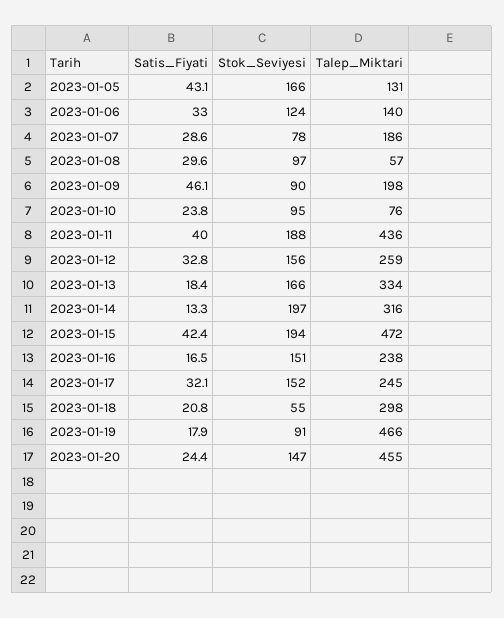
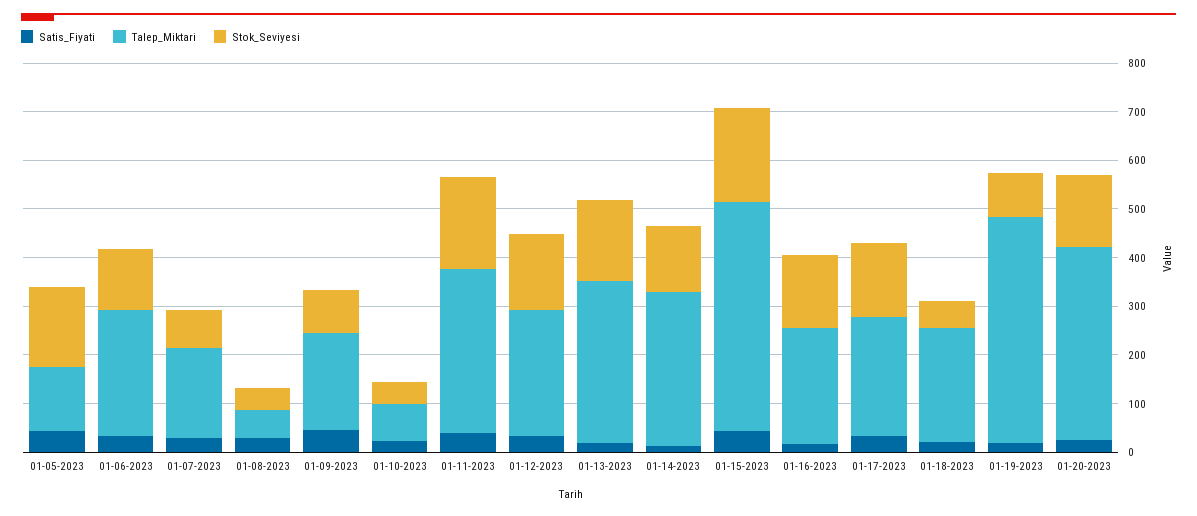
  {
    "Satis_Fiyati": {
      "2023-01-05": 43.1,
      "2023-01-06": 33,
      "2023-01-07": 28.6,
      "2023-01-08": 29.6,
      "2023-01-09": 46.1,
      "2023-01-10": 23.8,
      "2023-01-11": 40,
      "2023-01-12": 32.8,
      "2023-01-13": 18.4,
      "2023-01-14": 13.3,
      "2023-01-15": 42.4,
      "2023-01-16": 16.5,
      "2023-01-17": 32.1,
      "2023-01-18": 20.8,
      "2023-01-19": 17.9,
      "2023-01-20": 24.4
    },
    "Stok_Seviyesi": {
      "2023-01-05": 166,
      "2023-01-06": 124,
      "2023-01-07": 78,
-     "2023-01-08": 97,
+     "2023-01-08": 40,
      "2023-01-09": 90,
-     "2023-01-10": 95,
+     "2023-01-10": 40,
      "2023-01-11": 188,
      "2023-01-12": 156,
      "2023-01-13": 166,
-     "2023-01-14": 197,
+     "2023-01-14": 140,
      "2023-01-15": 194,
      "2023-01-16": 151,
      "2023-01-17": 152,
      "2023-01-18": 55,
      "2023-01-19": 91,
      "2023-01-20": 147
    },
    "Talep_Miktari": {
      "2023-01-05": 131,
-     "2023-01-06": 140,
+     "2023-01-06": 260,
      "2023-01-07": 186,
      "2023-01-08": 57,
      "2023-01-09": 198,
      "2023-01-10": 76,
-     "2023-01-11": 436,
+     "2023-01-11": 340,
      "2023-01-12": 259,
      "2023-01-13": 334,
      "2023-01-14": 316,
      "2023-01-15": 472,
      "2023-01-16": 238,
      "2023-01-17": 245,
-     "2023-01-18": 298,
+     "2023-01-18": 240,
      "2023-01-19": 466,
-     "2023-01-20": 455
+     "2023-01-20": 400
    }
  }

